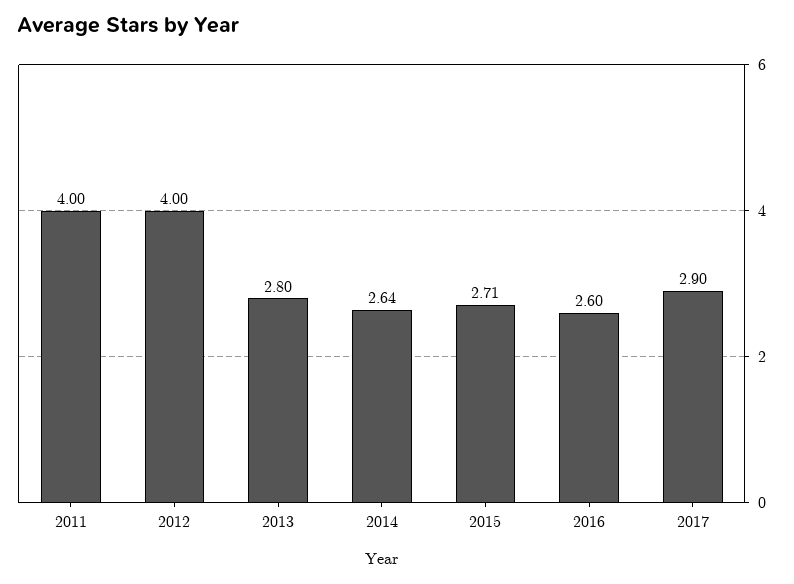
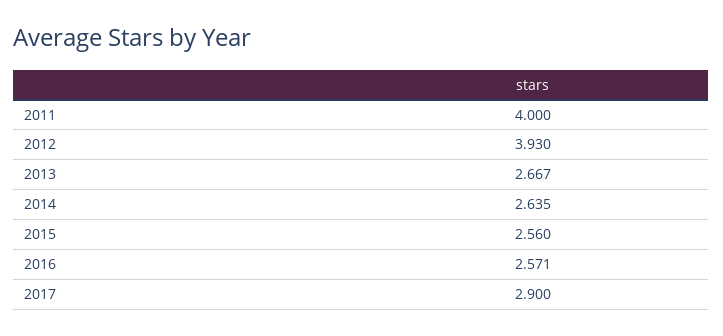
  {
    "2011": 4,
-   "2012": 4,
+   "2012": 3.93,
-   "2013": 2.8,
+   "2013": 2.667,
    "2014": 2.635,
-   "2015": 2.71,
+   "2015": 2.56,
-   "2016": 2.6,
+   "2016": 2.571,
    "2017": 2.9
  }

